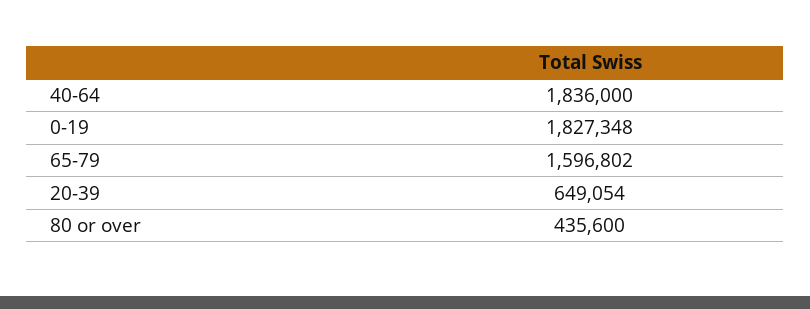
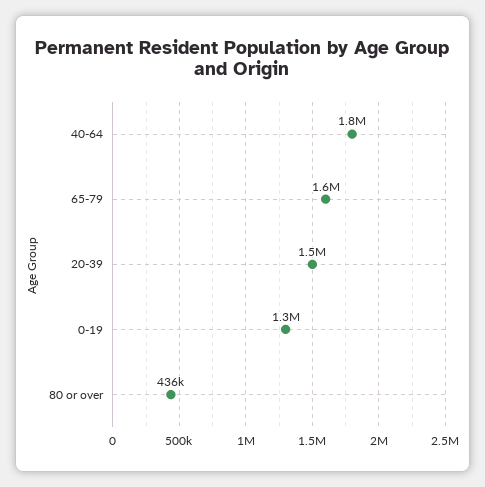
  {
    "40-64": 1836000,
-   "0-19": 1827348,
+   "0-19": 1300000,
    "65-79": 1596802,
-   "20-39": 649054,
+   "20-39": 1500000,
    "80 or over": 435600
  }

